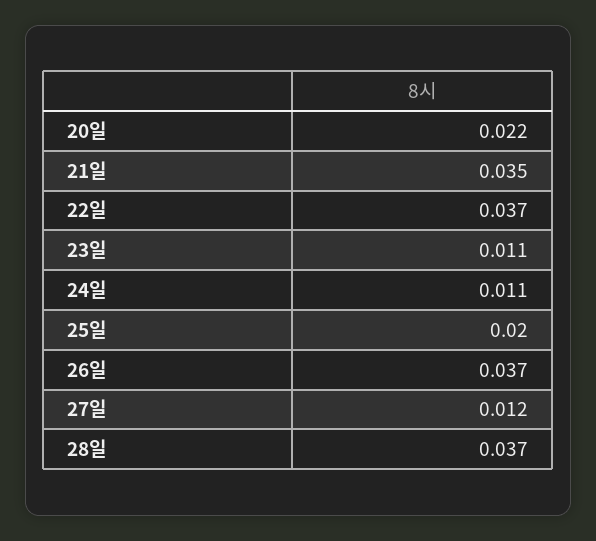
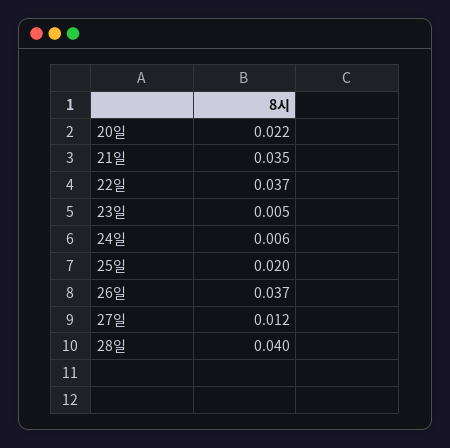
  {
    "20일": 0.022,
    "21일": 0.035,
    "22일": 0.037,
-   "23일": 0.011,
+   "23일": 0.005,
-   "24일": 0.011,
+   "24일": 0.006,
    "25일": 0.02,
    "26일": 0.037,
    "27일": 0.012,
-   "28일": 0.037
+   "28일": 0.04
  }

